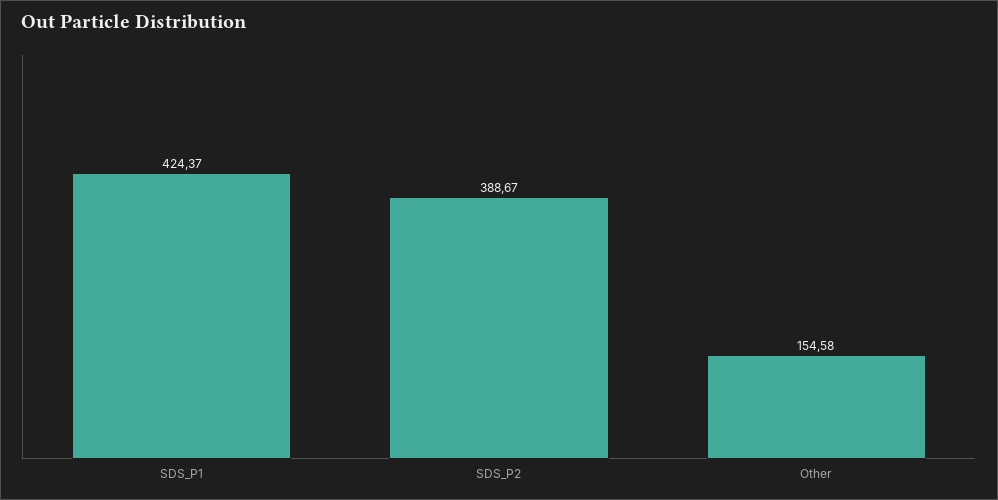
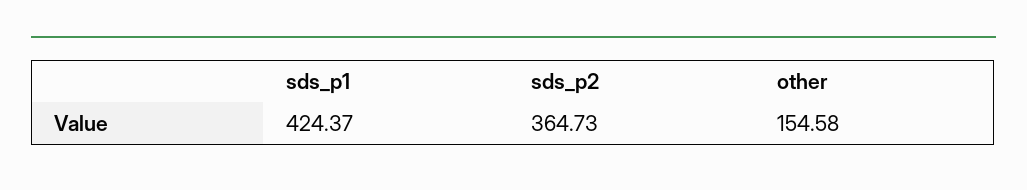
  {
    "SDS_P1": 424.37,
-   "SDS_P2": 388.67,
+   "SDS_P2": 364.73,
    "Other": 154.58
  }

